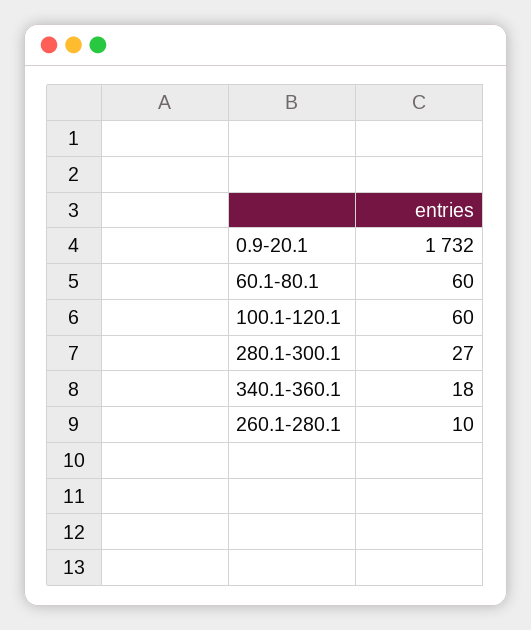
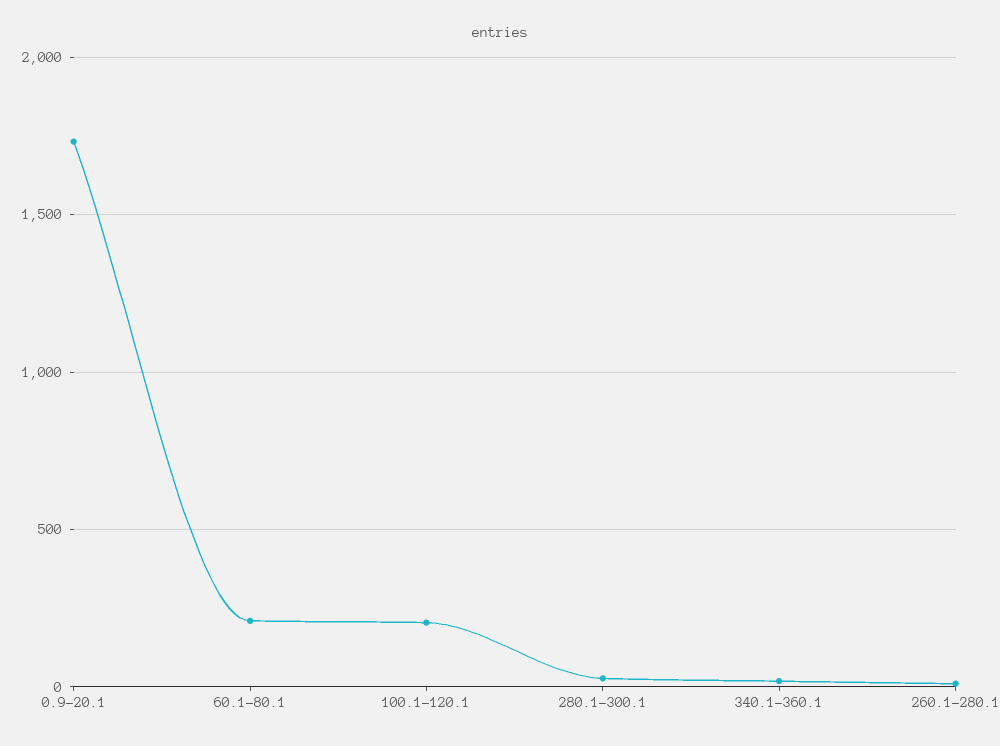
  {
    "0.9-20.1": 1732,
-   "60.1-80.1": 60,
+   "60.1-80.1": 200,
-   "100.1-120.1": 60,
+   "100.1-120.1": 200,
    "280.1-300.1": 27,
    "340.1-360.1": 18,
    "260.1-280.1": 10
  }

